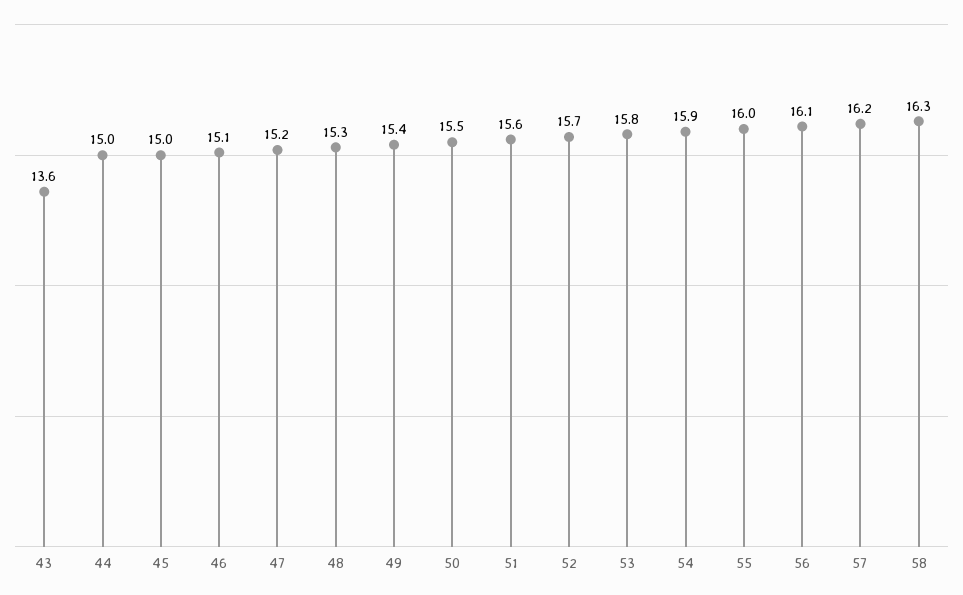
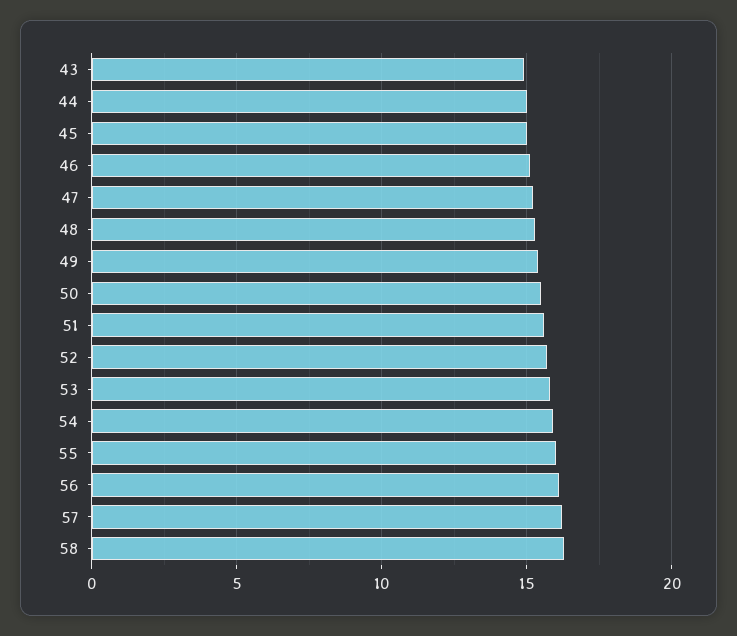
  {
-   "43": 13.6,
+   "43": 15,
    "44": 15,
    "45": 15,
    "46": 15.1,
    "47": 15.2,
    "48": 15.3,
    "49": 15.4,
    "50": 15.5,
    "51": 15.6,
    "52": 15.7,
    "53": 15.8,
    "54": 15.9,
    "55": 16,
    "56": 16.1,
    "57": 16.2,
    "58": 16.3
  }

